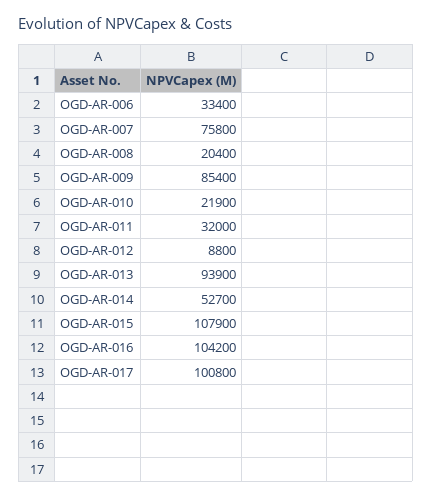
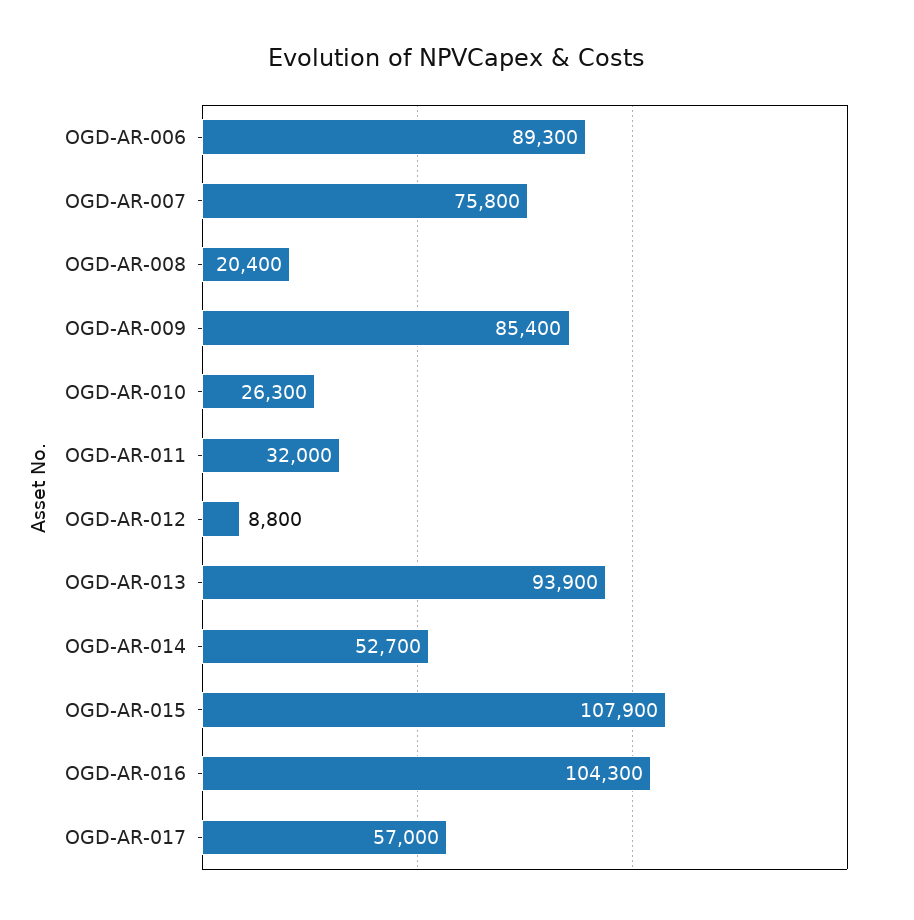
  {
-   "OGD-AR-006": 33400,
+   "OGD-AR-006": 89300,
    "OGD-AR-007": 75800,
    "OGD-AR-008": 20400,
    "OGD-AR-009": 85400,
-   "OGD-AR-010": 21900,
+   "OGD-AR-010": 26300,
    "OGD-AR-011": 32000,
    "OGD-AR-012": 8800,
    "OGD-AR-013": 93900,
    "OGD-AR-014": 52700,
    "OGD-AR-015": 107900,
-   "OGD-AR-016": 104200,
+   "OGD-AR-016": 104300,
-   "OGD-AR-017": 100800
+   "OGD-AR-017": 57000
  }

